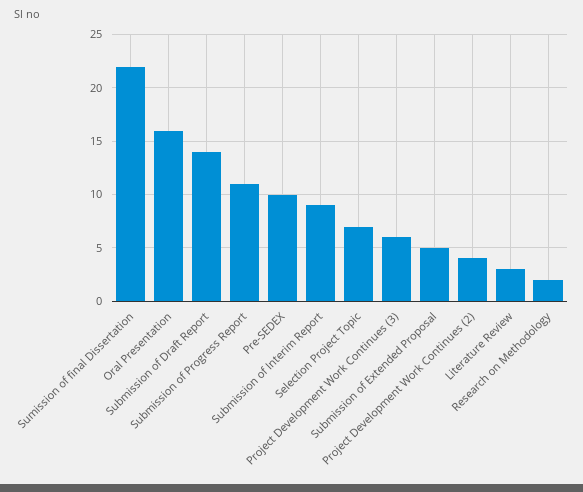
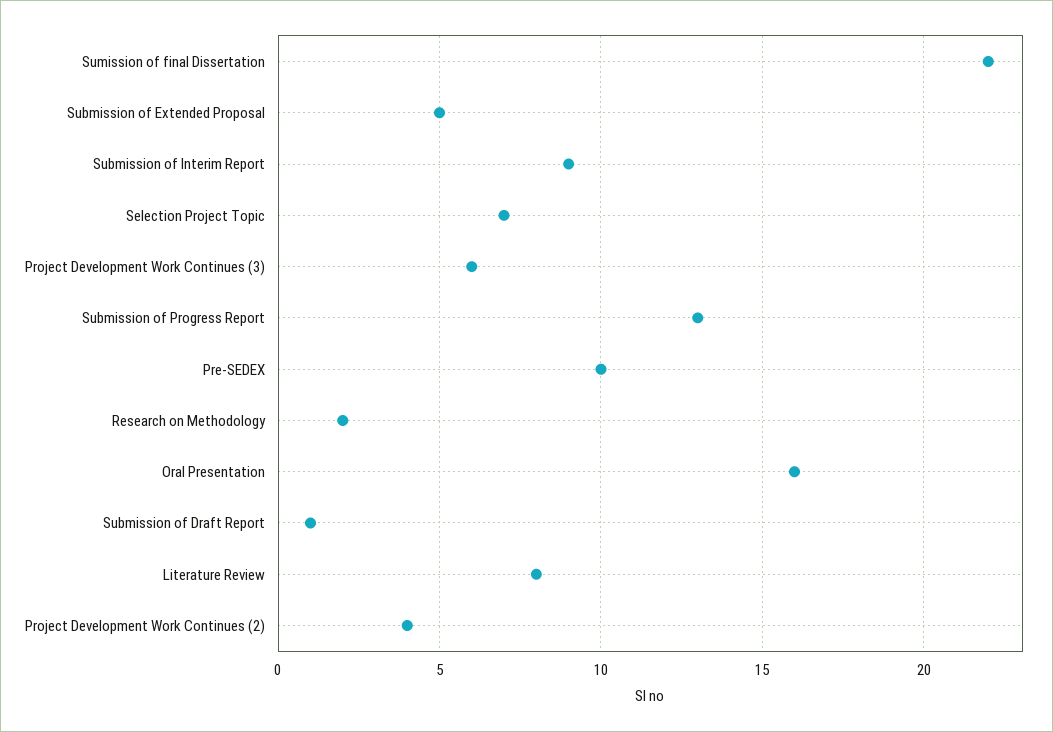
  {
    "Sumission of final Dissertation": 22,
    "Oral Presentation": 16,
-   "Submission of Draft Report": 14,
+   "Submission of Draft Report": 1,
-   "Submission of Progress Report": 11,
+   "Submission of Progress Report": 13,
    "Pre-SEDEX": 10,
    "Submission of Interim Report": 9,
    "Selection Project Topic": 7,
    "Project Development Work Continues (3)": 6,
    "Submission of Extended Proposal": 5,
    "Project Development Work Continues (2)": 4,
-   "Literature Review": 3,
+   "Literature Review": 8,
    "Research on Methodology": 2
  }

